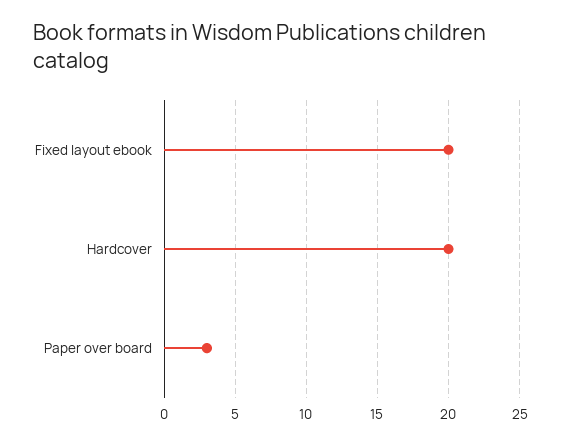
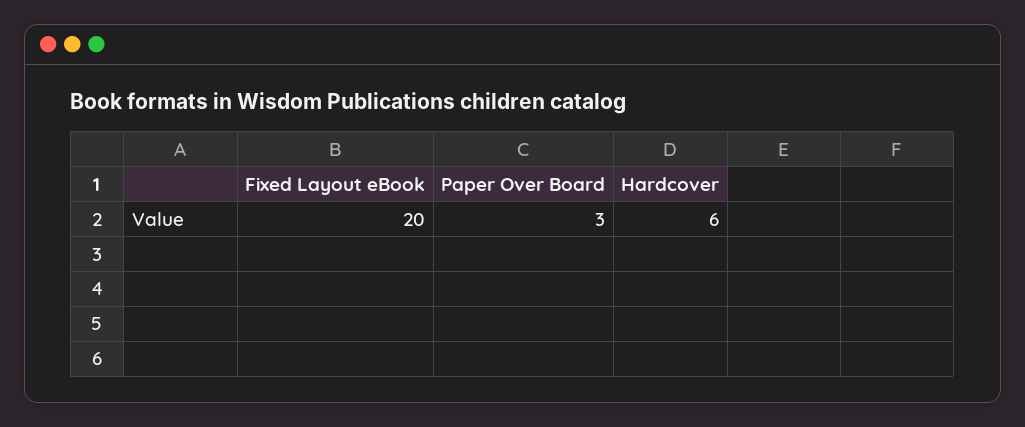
  {
    "Fixed layout ebook": 20,
-   "Hardcover": 20,
+   "Hardcover": 6,
    "Paper over board": 3
  }

